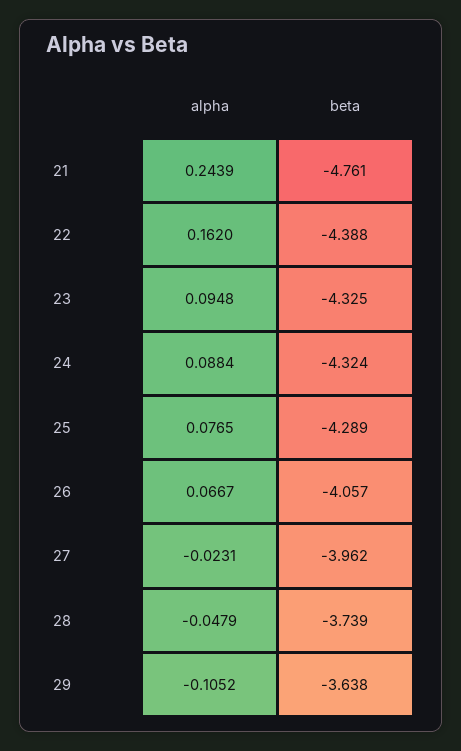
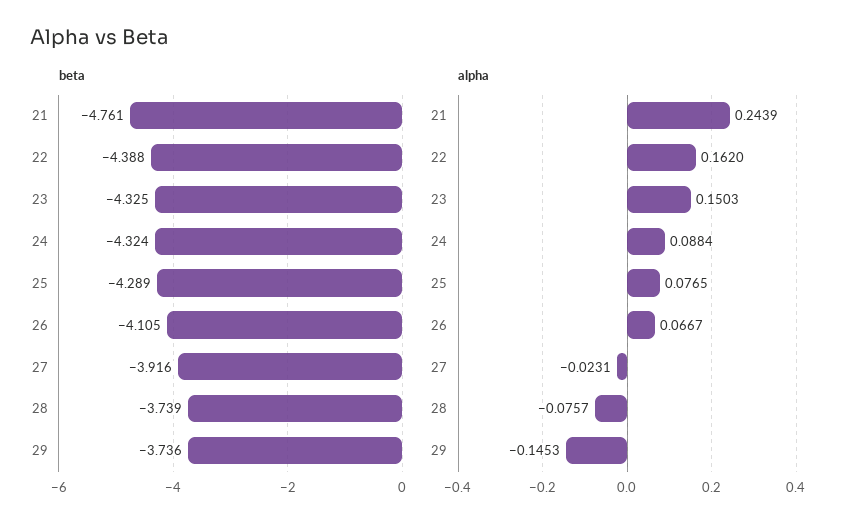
  {
    "alpha": {
      "21": 0.2439,
      "22": 0.162,
-     "23": 0.0948,
+     "23": 0.1503,
      "24": 0.0884,
      "25": 0.0765,
      "26": 0.0667,
      "27": -0.0231,
-     "28": -0.0479,
+     "28": -0.0757,
-     "29": -0.1052
+     "29": -0.1453
    },
    "beta": {
      "21": -4.761,
      "22": -4.388,
      "23": -4.325,
      "24": -4.324,
      "25": -4.289,
-     "26": -4.057,
+     "26": -4.105,
-     "27": -3.962,
+     "27": -3.916,
      "28": -3.739,
-     "29": -3.638
+     "29": -3.736
    }
  }

